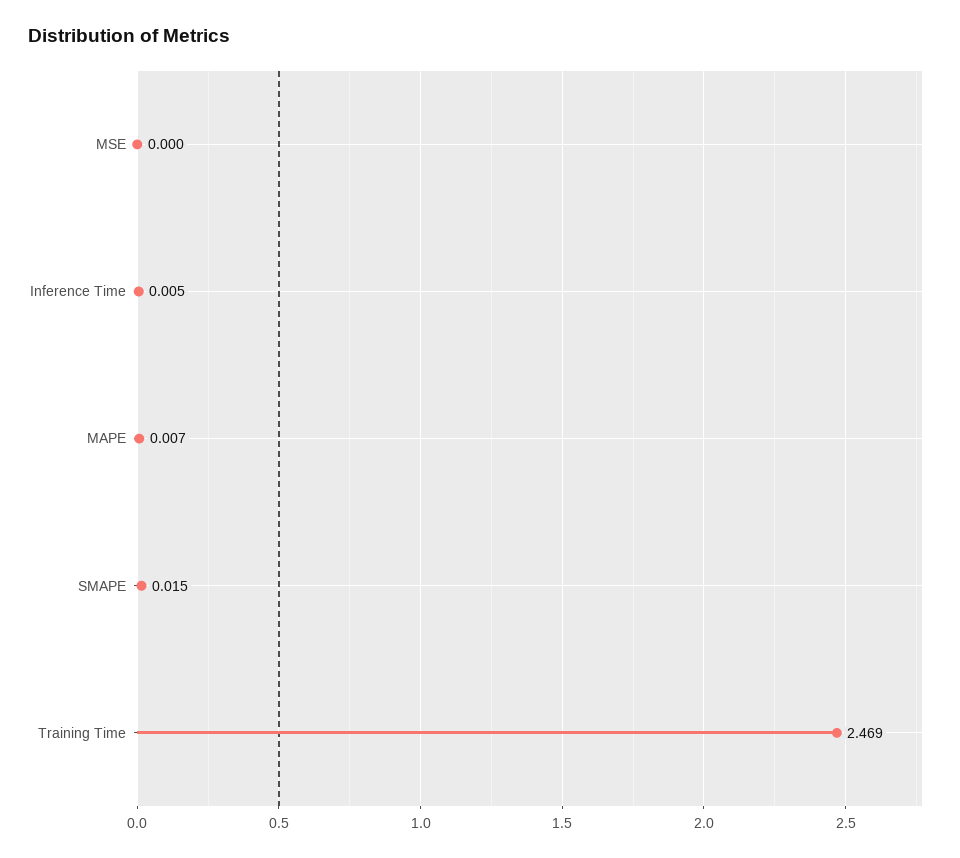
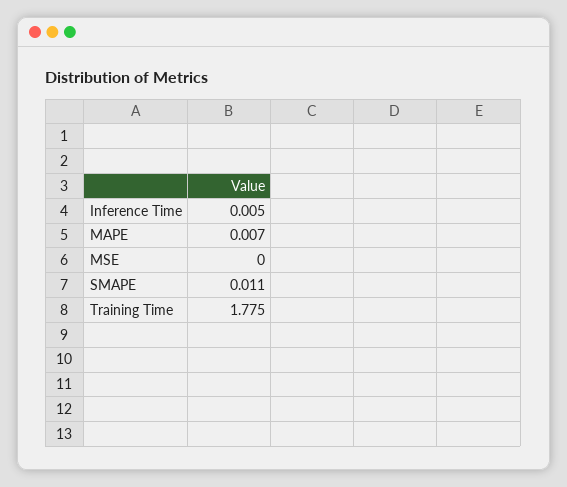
  {
    "MSE": 0,
    "Inference Time": 0.005,
    "MAPE": 0.007,
-   "SMAPE": 0.015,
+   "SMAPE": 0.011,
-   "Training Time": 2.469
+   "Training Time": 1.775
  }

